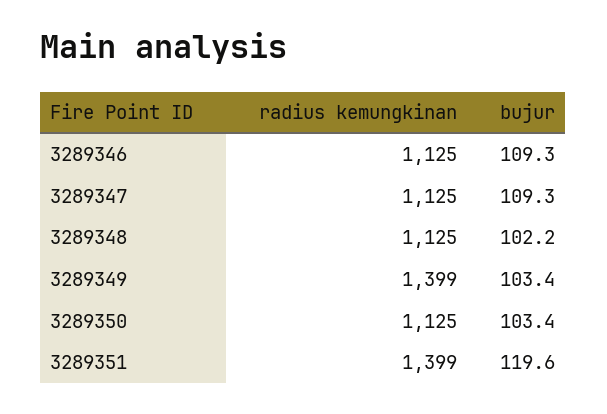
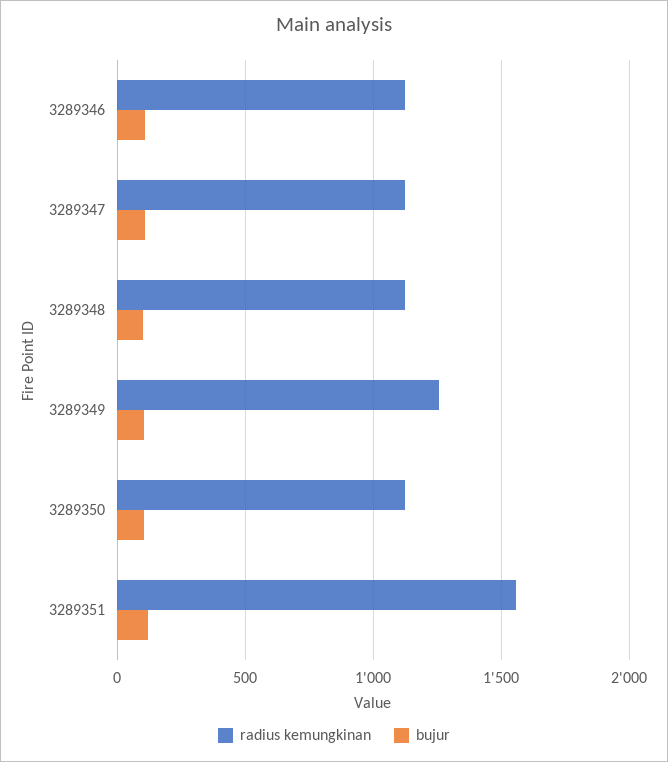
  {
    "radius kemungkinan": {
      "3289346": 1125,
      "3289347": 1125,
      "3289348": 1125,
-     "3289349": 1399,
+     "3289349": 1250,
      "3289350": 1125,
-     "3289351": 1399
+     "3289351": 1550
    },
    "bujur": {
      "3289346": 109.3,
      "3289347": 109.3,
      "3289348": 102.2,
      "3289349": 103.4,
      "3289350": 103.4,
      "3289351": 119.6
    }
  }

